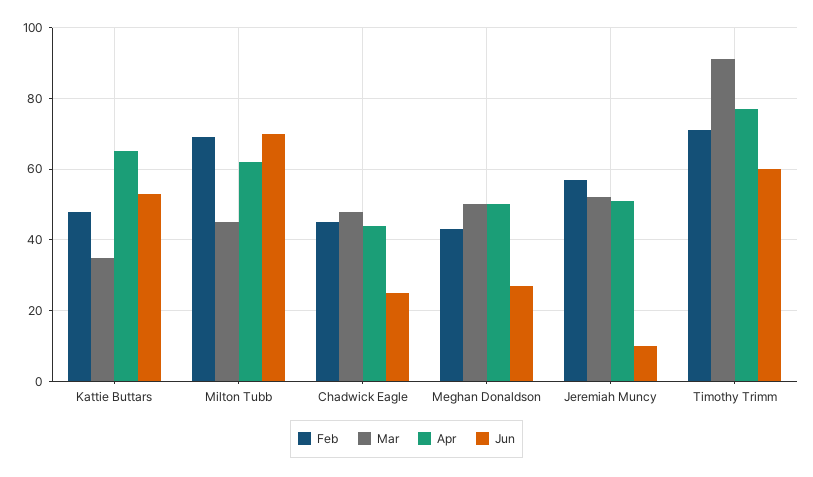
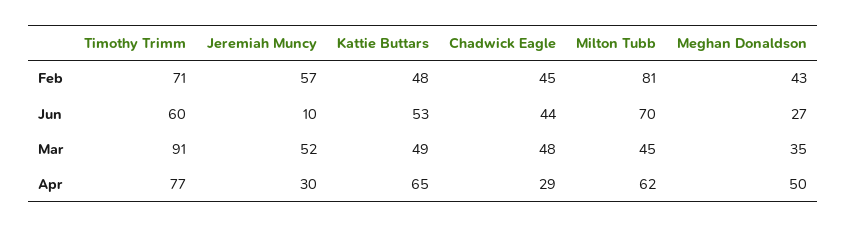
  {
    "Feb": {
      "Kattie Buttars": 48,
-     "Milton Tubb": 70,
+     "Milton Tubb": 81,
      "Chadwick Eagle": 45,
      "Meghan Donaldson": 43,
      "Jeremiah Muncy": 57,
      "Timothy Trimm": 71
    },
    "Mar": {
-     "Kattie Buttars": 35,
+     "Kattie Buttars": 49,
      "Milton Tubb": 45,
      "Chadwick Eagle": 48,
-     "Meghan Donaldson": 50,
+     "Meghan Donaldson": 35,
      "Jeremiah Muncy": 52,
      "Timothy Trimm": 91
    },
    "Apr": {
      "Kattie Buttars": 65,
      "Milton Tubb": 62,
-     "Chadwick Eagle": 45,
+     "Chadwick Eagle": 29,
      "Meghan Donaldson": 50,
-     "Jeremiah Muncy": 50,
+     "Jeremiah Muncy": 30,
      "Timothy Trimm": 77
    },
    "Jun": {
      "Kattie Buttars": 53,
      "Milton Tubb": 70,
-     "Chadwick Eagle": 25,
+     "Chadwick Eagle": 44,
      "Meghan Donaldson": 27,
      "Jeremiah Muncy": 10,
      "Timothy Trimm": 60
    }
  }

